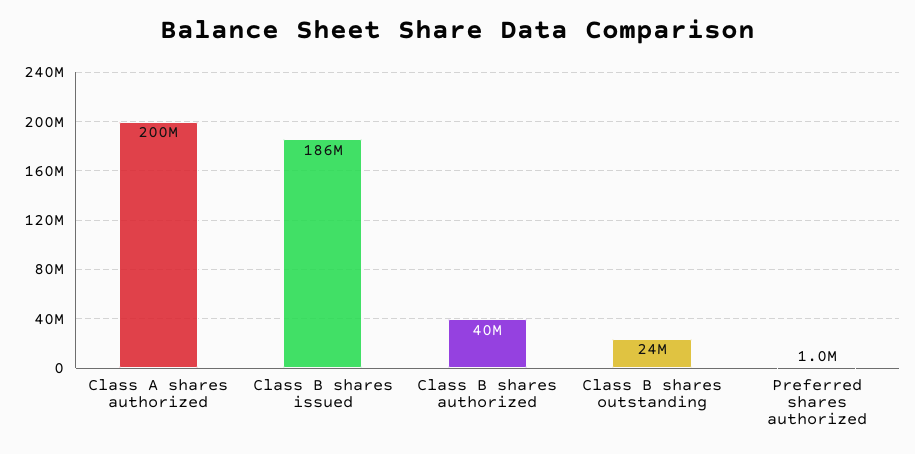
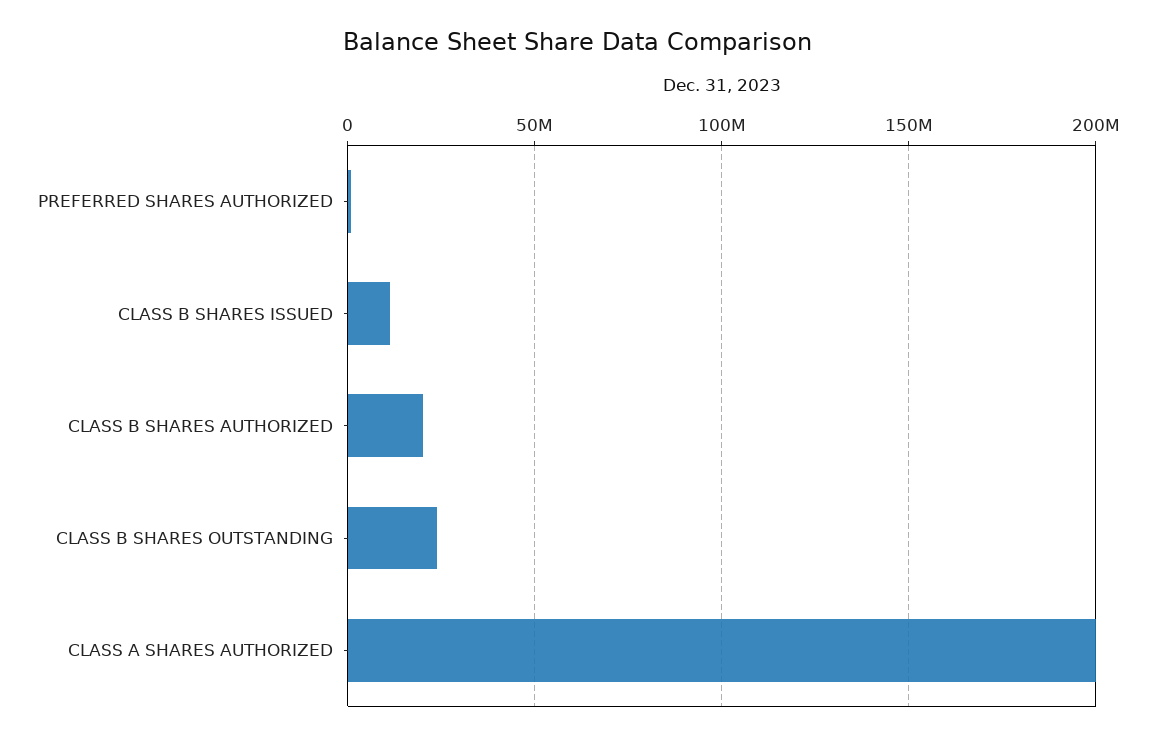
  {
    "Class A shares authorized": 200000000,
-   "Class B shares issued": 186000000,
+   "Class B shares issued": 10000000,
-   "Class B shares authorized": 40000000,
+   "Class B shares authorized": 20000000,
    "Class B shares outstanding": 24000000,
    "Preferred shares authorized": 1000000
  }

